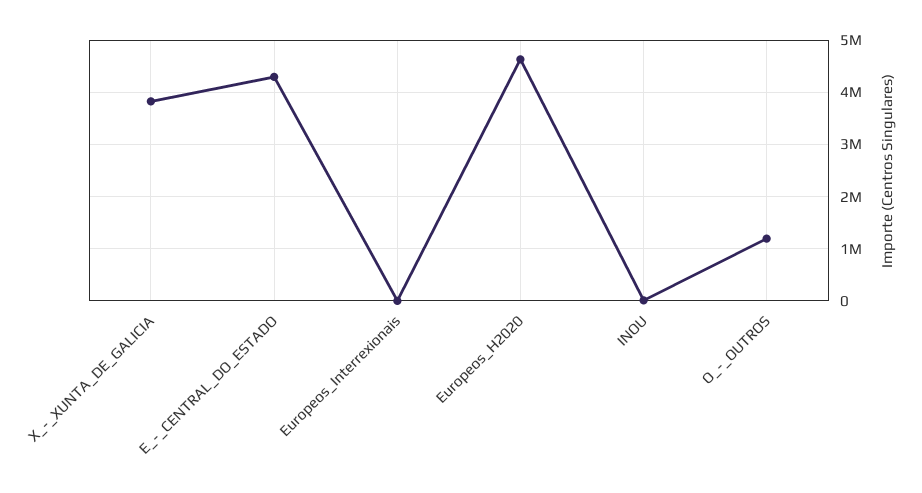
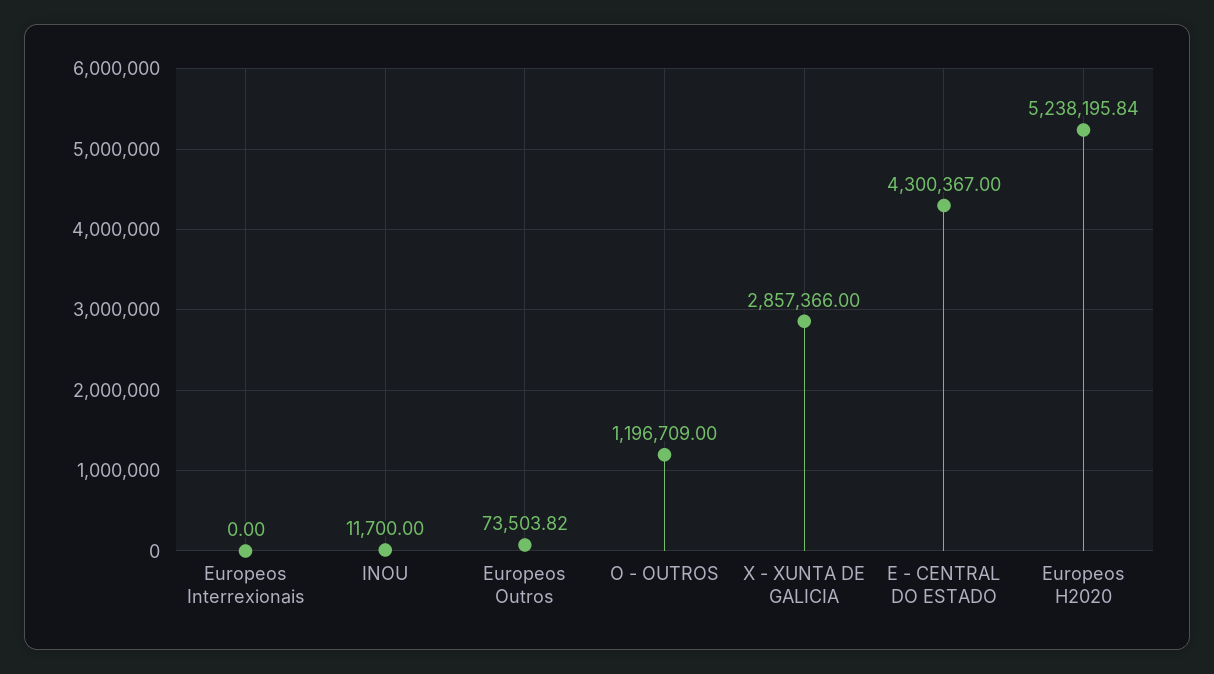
  {
-   "X_-_XUNTA_DE_GALICIA": 3800000,
+   "X_-_XUNTA_DE_GALICIA": 2857366,
    "E_-_CENTRAL_DO_ESTADO": 4300367,
    "Europeos_Interrexionais": 0,
-   "Europeos_H2020": 4600000,
+   "Europeos_H2020": 5238195.84,
    "INOU": 11700,
-   "O_-_OUTROS": 1196709
+   "O_-_OUTROS": 1196709,
+   "Europeos Outros": 73503.82
  }

